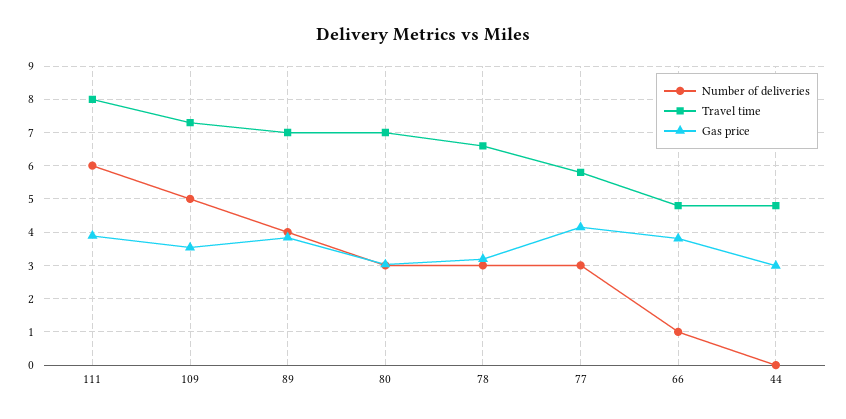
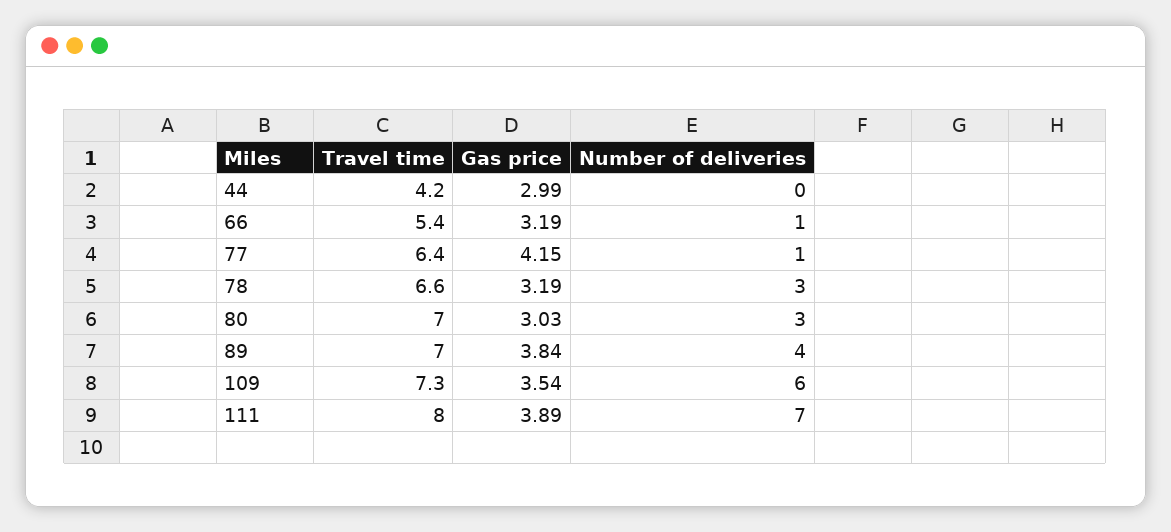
  {
    "Number of deliveries": {
-     "111": 6,
+     "111": 7,
-     "109": 5,
+     "109": 6,
      "89": 4,
      "80": 3,
      "78": 3,
-     "77": 3,
+     "77": 1,
      "66": 1,
      "44": 0
    },
    "Travel time": {
      "111": 8,
      "109": 7.3,
      "89": 7,
      "80": 7,
      "78": 6.6,
-     "77": 5.8,
+     "77": 6.4,
-     "66": 4.8,
+     "66": 5.4,
-     "44": 4.8
+     "44": 4.2
    },
    "Gas price": {
      "111": 3.89,
      "109": 3.54,
      "89": 3.84,
      "80": 3.03,
      "78": 3.19,
      "77": 4.15,
-     "66": 3.8,
+     "66": 3.19,
      "44": 2.99
    }
  }

